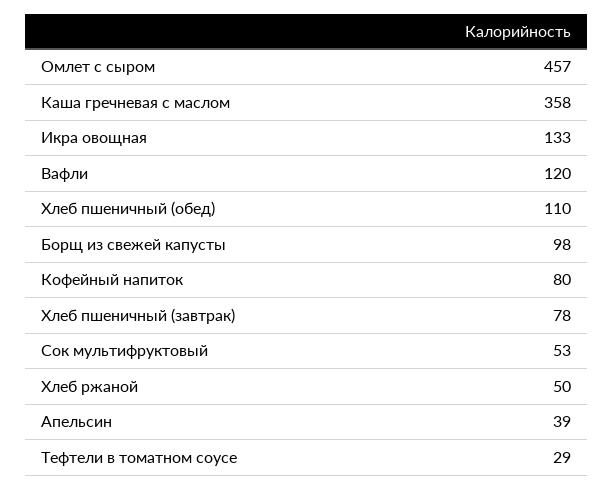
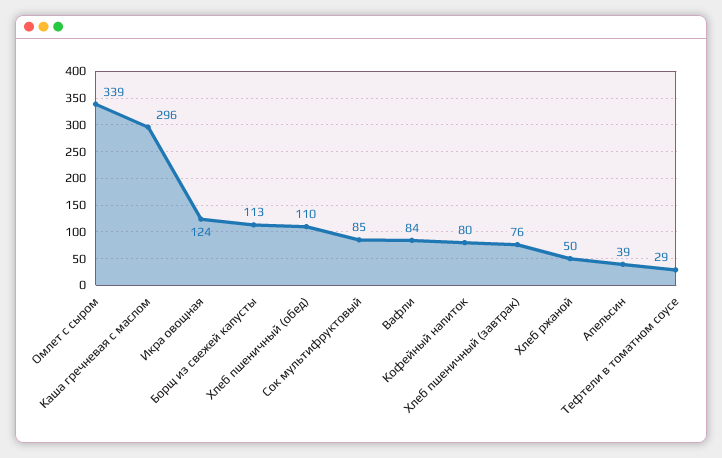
  {
-   "Омлет с сыром": 457,
+   "Омлет с сыром": 339,
-   "Каша гречневая с маслом": 358,
+   "Каша гречневая с маслом": 296,
-   "Икра овощная": 133,
+   "Икра овощная": 124,
-   "Вафли": 120,
+   "Вафли": 84,
    "Хлеб пшеничный (обед)": 110,
-   "Борщ из свежей капусты": 98,
+   "Борщ из свежей капусты": 113,
    "Кофейный напиток": 80,
-   "Хлеб пшеничный (завтрак)": 78,
+   "Хлеб пшеничный (завтрак)": 76,
-   "Сок мультифруктовый": 53,
+   "Сок мультифруктовый": 85,
    "Хлеб ржаной": 50,
    "Апельсин": 39,
    "Тефтели в томатном соусе": 29
  }

